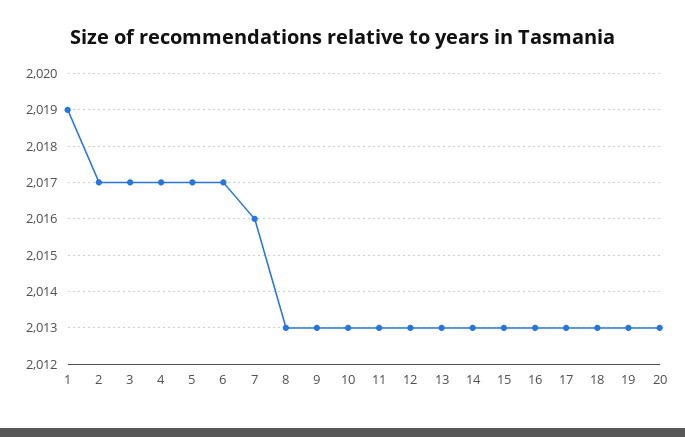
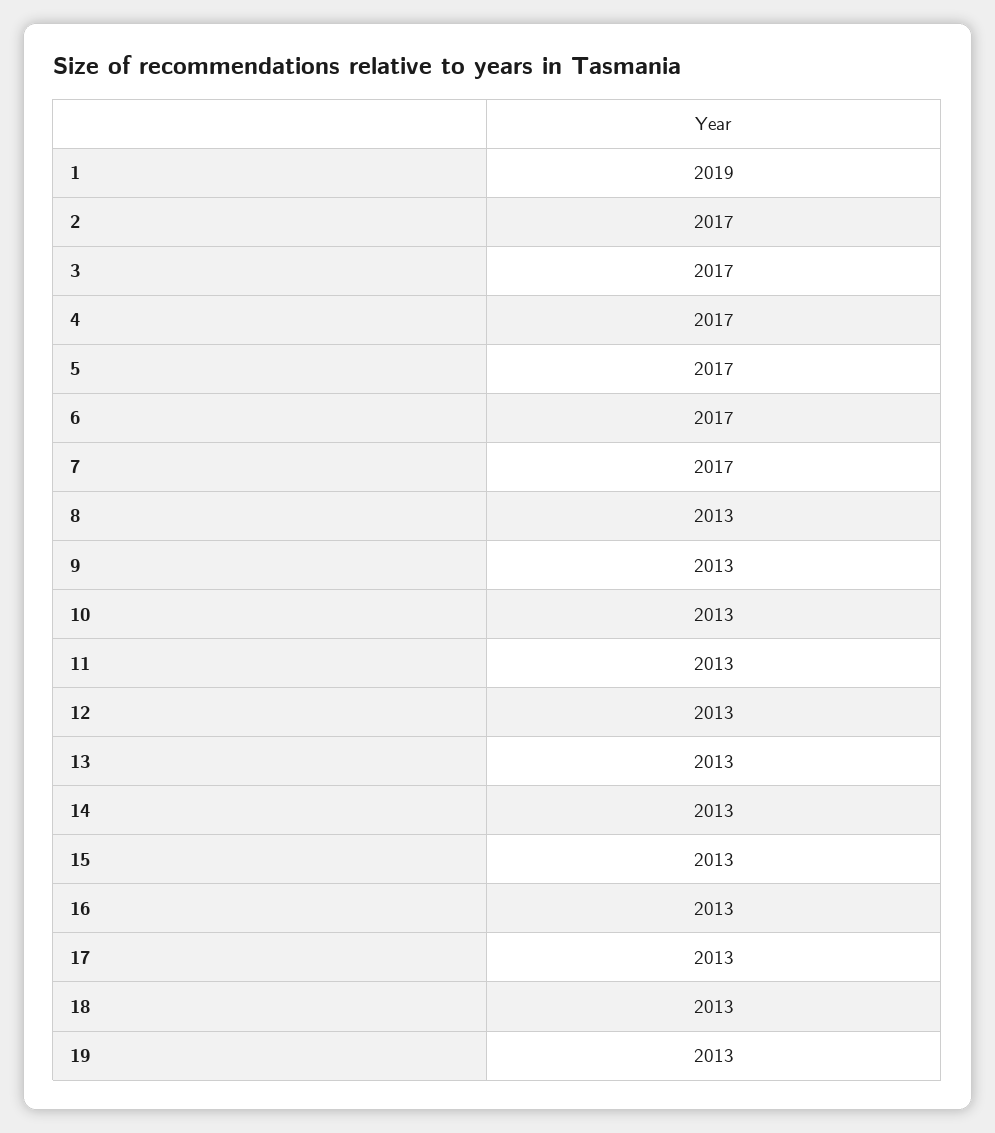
  {
    "1": 2019,
    "2": 2017,
    "3": 2017,
    "4": 2017,
    "5": 2017,
    "6": 2017,
-   "7": 2016,
+   "7": 2017,
    "8": 2013,
    "9": 2013,
    "10": 2013,
    "11": 2013,
    "12": 2013,
    "13": 2013,
    "14": 2013,
    "15": 2013,
    "16": 2013,
    "17": 2013,
    "18": 2013,
-   "19": 2013,
+   "19": 2013
-   "20": 2013
  }

